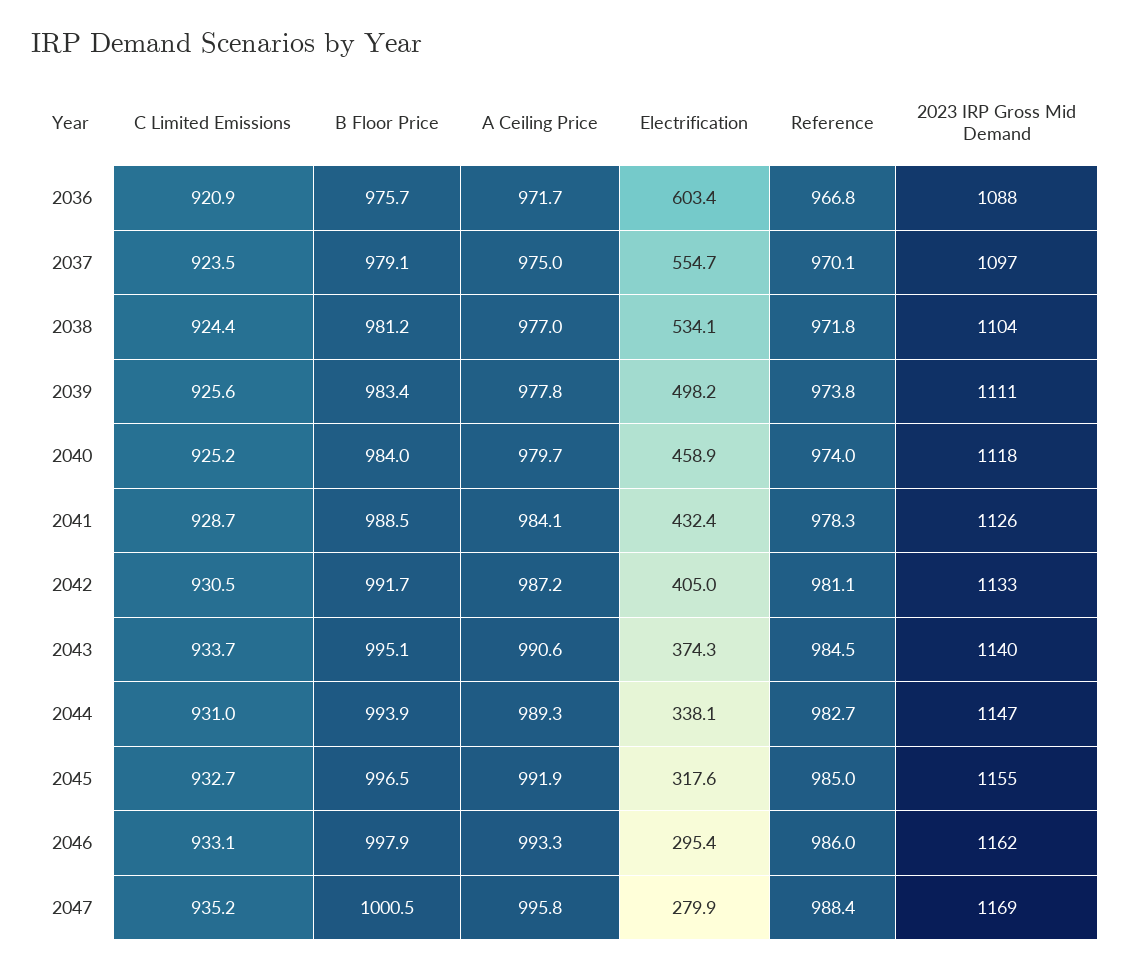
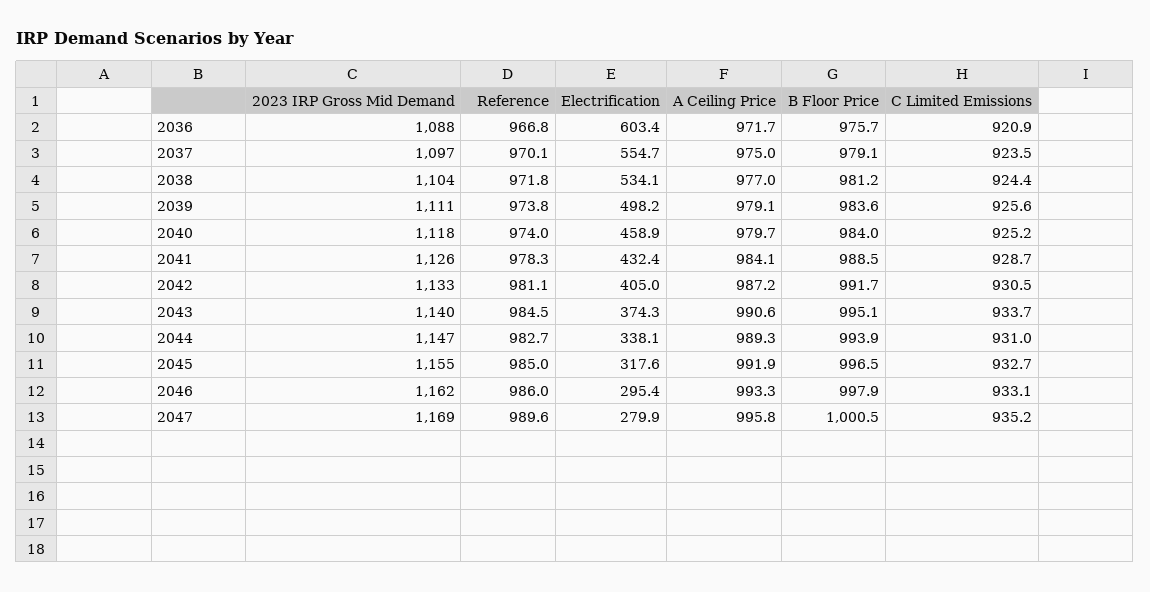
  {
    "C Limited Emissions": {
      "2036": 920.9,
      "2037": 923.5,
      "2038": 924.4,
      "2039": 925.6,
      "2040": 925.2,
      "2041": 928.7,
      "2042": 930.5,
      "2043": 933.7,
      "2044": 931,
      "2045": 932.7,
      "2046": 933.1,
      "2047": 935.2
    },
    "B Floor Price": {
      "2036": 975.7,
      "2037": 979.1,
      "2038": 981.2,
-     "2039": 983.4,
+     "2039": 983.6,
      "2040": 984,
      "2041": 988.5,
      "2042": 991.7,
      "2043": 995.1,
      "2044": 993.9,
      "2045": 996.5,
      "2046": 997.9,
      "2047": 1000.5
    },
    "A Ceiling Price": {
      "2036": 971.7,
      "2037": 975,
      "2038": 977,
-     "2039": 977.8,
+     "2039": 979.1,
      "2040": 979.7,
      "2041": 984.1,
      "2042": 987.2,
      "2043": 990.6,
      "2044": 989.3,
      "2045": 991.9,
      "2046": 993.3,
      "2047": 995.8
    },
    "Electrification": {
      "2036": 603.4,
      "2037": 554.7,
      "2038": 534.1,
      "2039": 498.2,
      "2040": 458.9,
      "2041": 432.4,
      "2042": 405,
      "2043": 374.3,
      "2044": 338.1,
      "2045": 317.6,
      "2046": 295.4,
      "2047": 279.9
    },
    "Reference": {
      "2036": 966.8,
      "2037": 970.1,
      "2038": 971.8,
      "2039": 973.8,
      "2040": 974,
      "2041": 978.3,
      "2042": 981.1,
      "2043": 984.5,
      "2044": 982.7,
      "2045": 985,
      "2046": 986,
-     "2047": 988.4
+     "2047": 989.6
    },
    "2023 IRP Gross Mid Demand": {
      "2036": 1088,
      "2037": 1097,
      "2038": 1104,
      "2039": 1111,
      "2040": 1118,
      "2041": 1126,
      "2042": 1133,
      "2043": 1140,
      "2044": 1147,
      "2045": 1155,
      "2046": 1162,
      "2047": 1169
    }
  }

